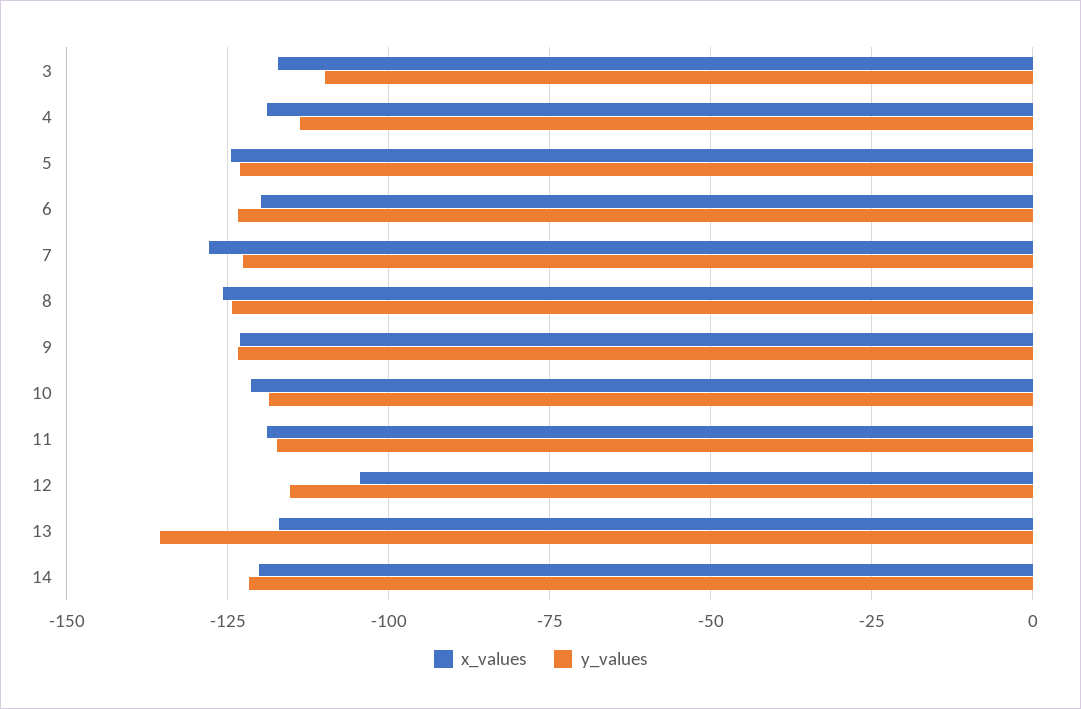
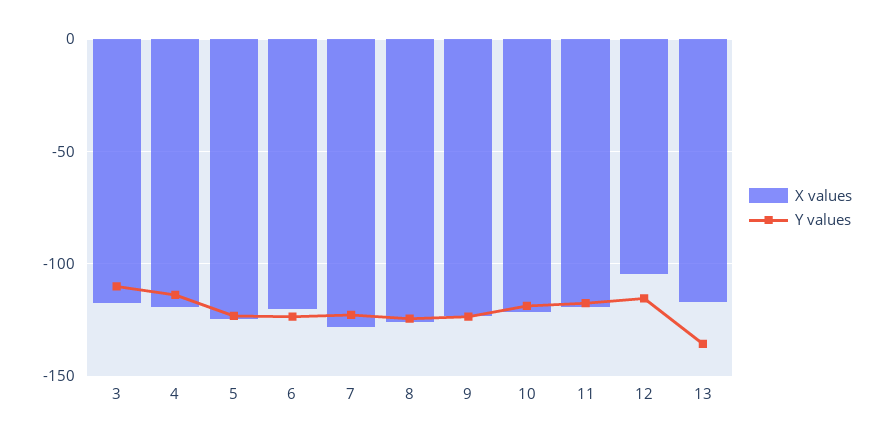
  {
    "x_values": {
      "3": -117.5,
      "4": -120,
      "5": -125,
      "6": -120,
      "7": -127.5,
      "8": -125,
      "9": -122.5,
      "10": -122.5,
      "11": -120,
      "12": -105,
-     "13": -117.5,
+     "13": -117.5
-     "14": -120
    },
    "y_values": {
      "3": -110,
      "4": -115,
      "5": -122.5,
      "6": -122.5,
      "7": -122.5,
      "8": -125,
      "9": -122.5,
      "10": -117.5,
      "11": -117.5,
      "12": -115,
-     "13": -135,
+     "13": -135
-     "14": -122.5
    }
  }

